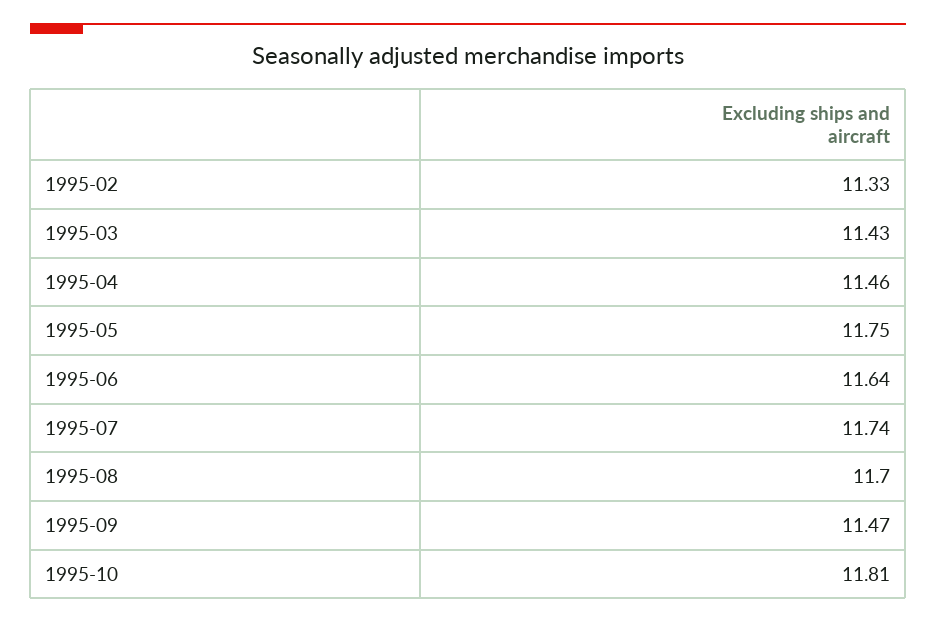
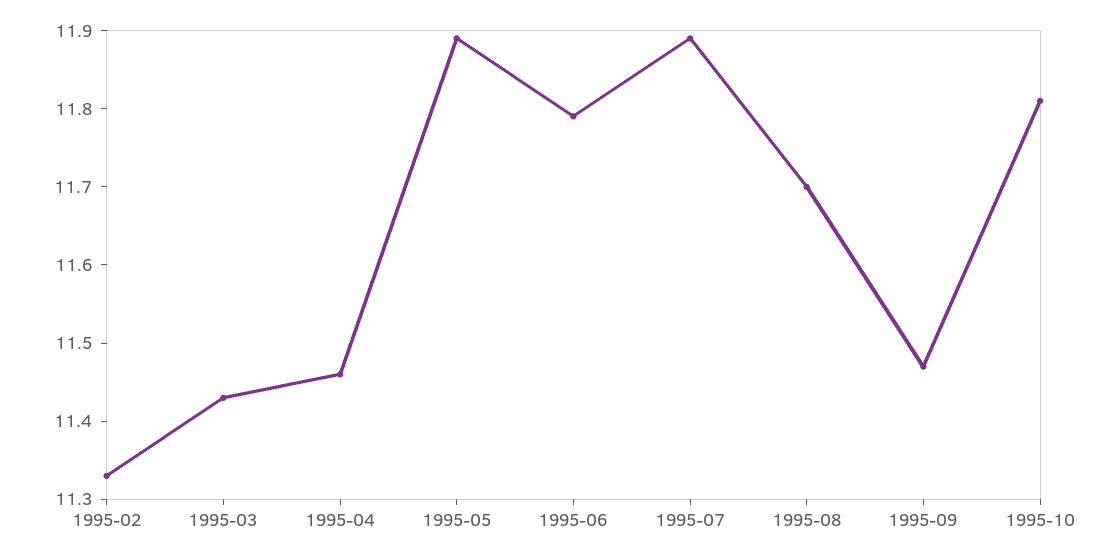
  {
    "1995-02": 11.33,
    "1995-03": 11.43,
    "1995-04": 11.46,
-   "1995-05": 11.75,
+   "1995-05": 11.9,
-   "1995-06": 11.64,
+   "1995-06": 11.8,
-   "1995-07": 11.74,
+   "1995-07": 11.9,
    "1995-08": 11.7,
    "1995-09": 11.47,
    "1995-10": 11.81
  }

